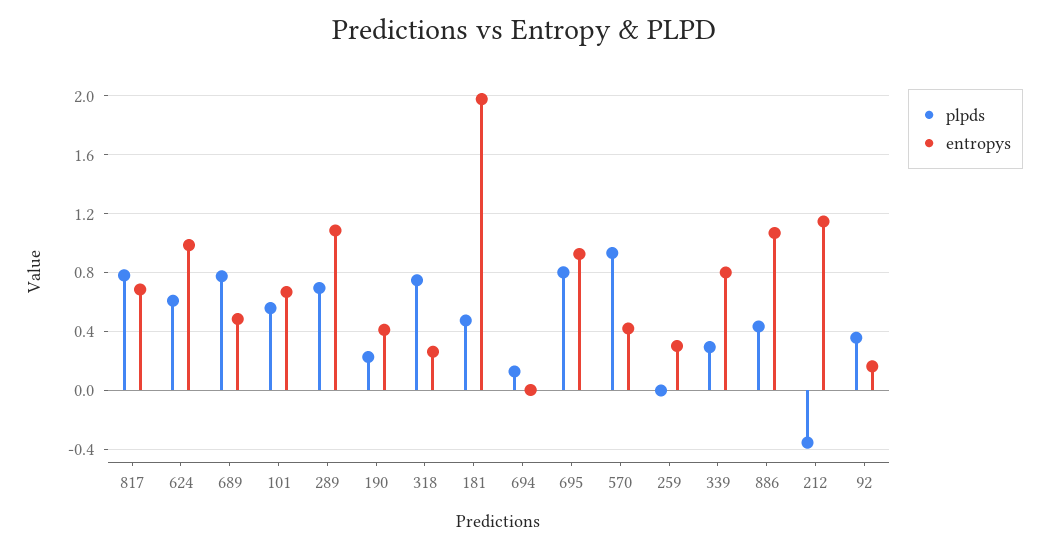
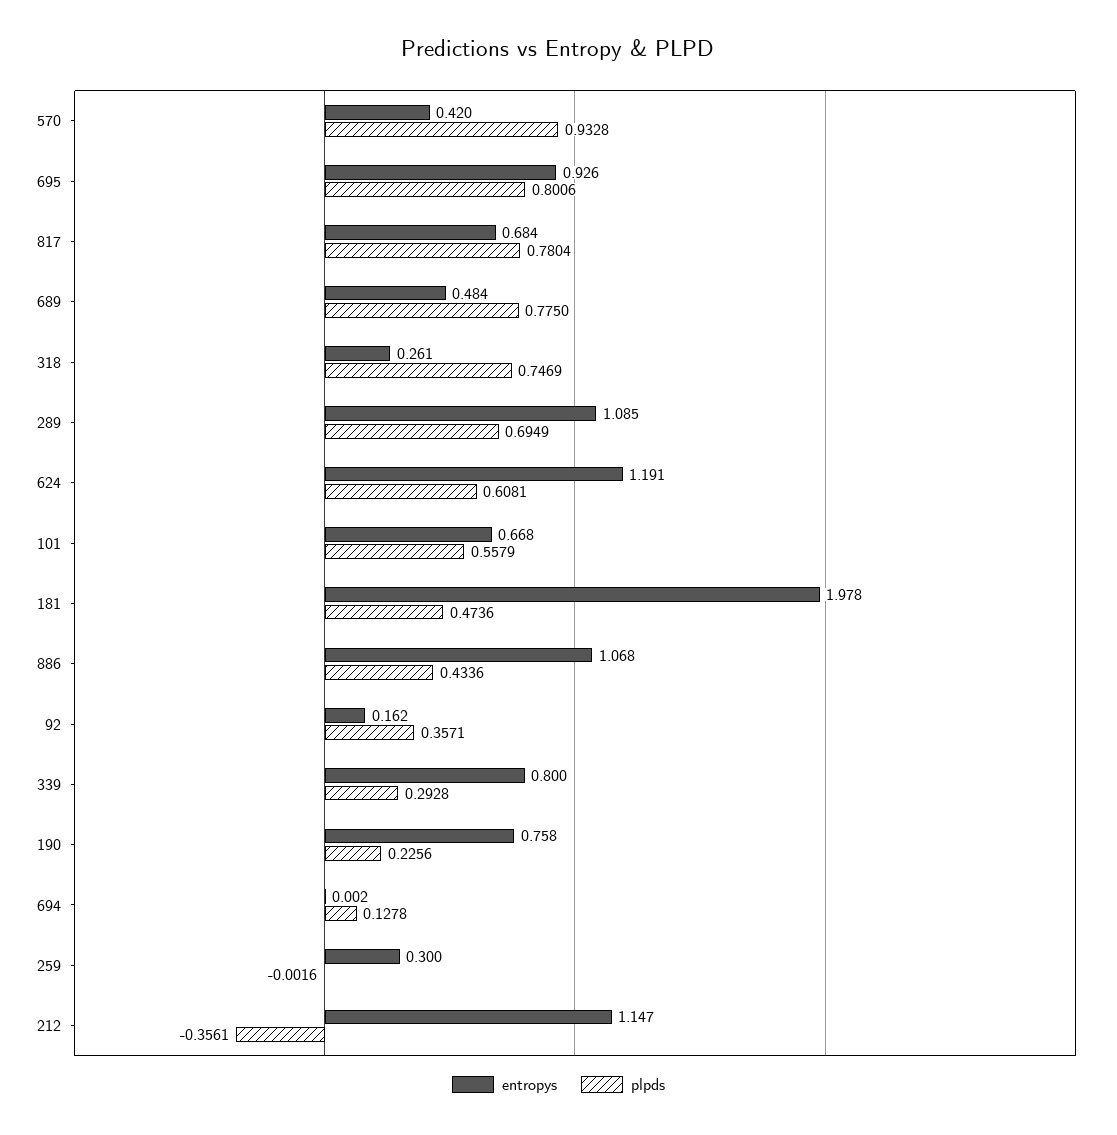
  {
    "plpds": {
      "817": 0.7804,
      "624": 0.6081,
      "689": 0.775,
      "101": 0.5579,
      "289": 0.6949,
      "190": 0.2256,
      "318": 0.7469,
      "181": 0.4736,
      "694": 0.1278,
      "695": 0.8006,
      "570": 0.9328,
      "259": -0.0016,
      "339": 0.2928,
      "886": 0.4336,
      "212": -0.3561,
      "92": 0.3571
    },
    "entropys": {
      "817": 0.684,
-     "624": 1,
+     "624": 1.191,
      "689": 0.484,
      "101": 0.668,
      "289": 1.085,
-     "190": 0.4,
+     "190": 0.758,
      "318": 0.261,
      "181": 1.978,
      "694": 0.002,
      "695": 0.926,
      "570": 0.42,
      "259": 0.3,
      "339": 0.8,
      "886": 1.068,
      "212": 1.147,
      "92": 0.162
    }
  }

